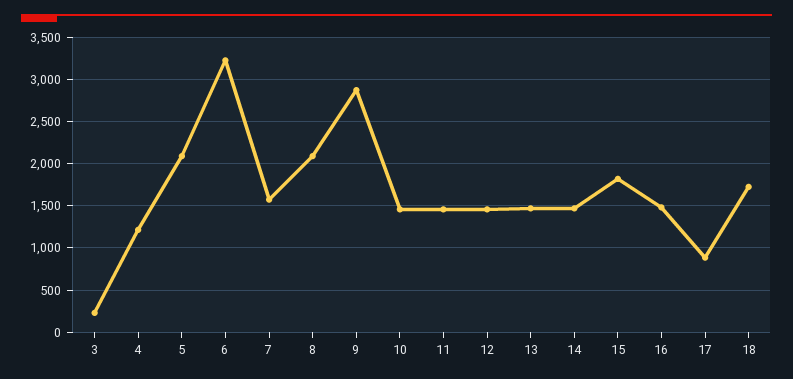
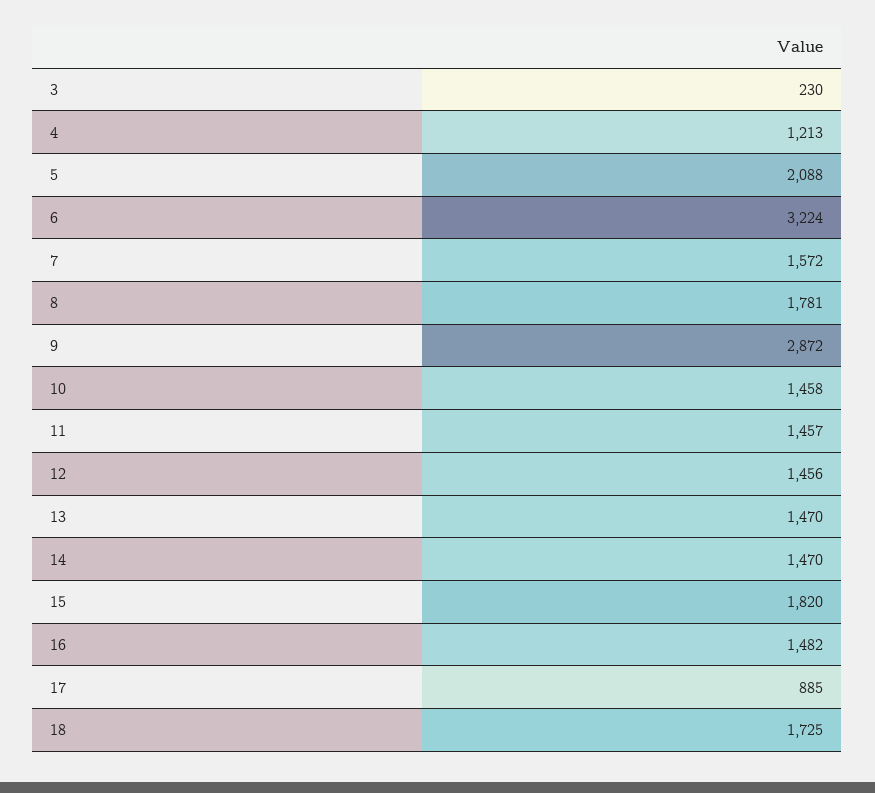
  {
    "3": 230,
    "4": 1213,
    "5": 2088,
    "6": 3224,
    "7": 1572,
-   "8": 2100,
+   "8": 1781,
    "9": 2872,
    "10": 1458,
    "11": 1457,
    "12": 1456,
    "13": 1470,
    "14": 1470,
    "15": 1820,
    "16": 1482,
    "17": 885,
    "18": 1725
  }

